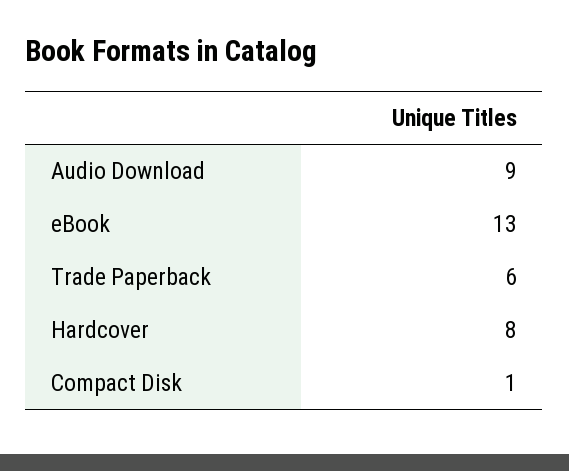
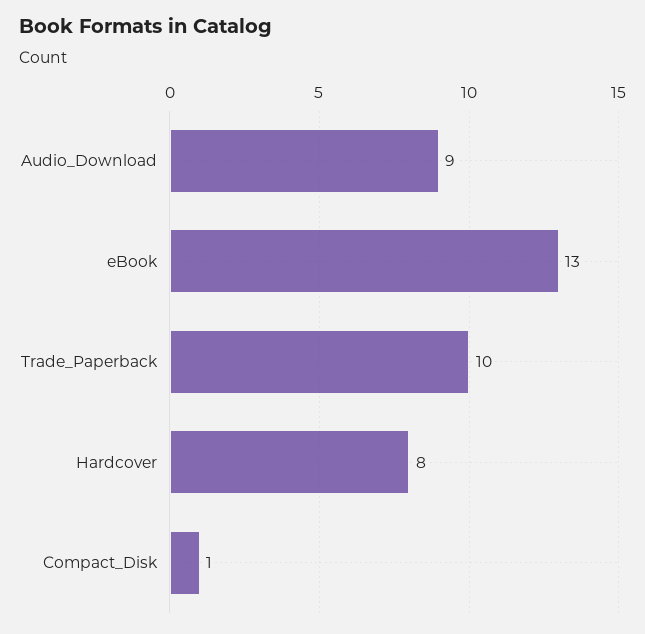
  {
    "Audio Download": 9,
    "eBook": 13,
-   "Trade Paperback": 6,
+   "Trade Paperback": 10,
    "Hardcover": 8,
    "Compact Disk": 1
  }

